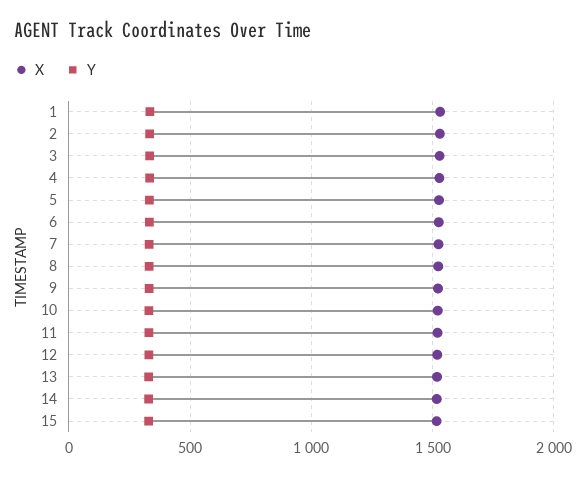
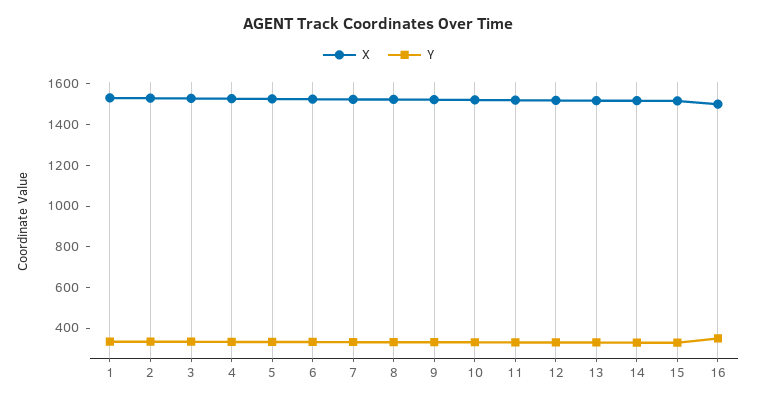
  {
    "X": {
      "1": 1550,
      "2": 1550,
      "3": 1550,
      "4": 1550,
      "5": 1550,
      "6": 1550,
      "7": 1500,
      "8": 1500,
      "9": 1500,
      "10": 1500,
      "11": 1500,
      "12": 1500,
      "13": 1500,
      "14": 1500,
-     "15": 1500
+     "15": 1500,
+     "16": 1500
    },
    "Y": {
      "1": 350,
      "2": 350,
      "3": 350,
      "4": 350,
      "5": 350,
      "6": 350,
      "7": 350,
      "8": 350,
      "9": 350,
      "10": 350,
      "11": 350,
      "12": 350,
      "13": 350,
      "14": 350,
-     "15": 350
+     "15": 350,
+     "16": 350
    }
  }

